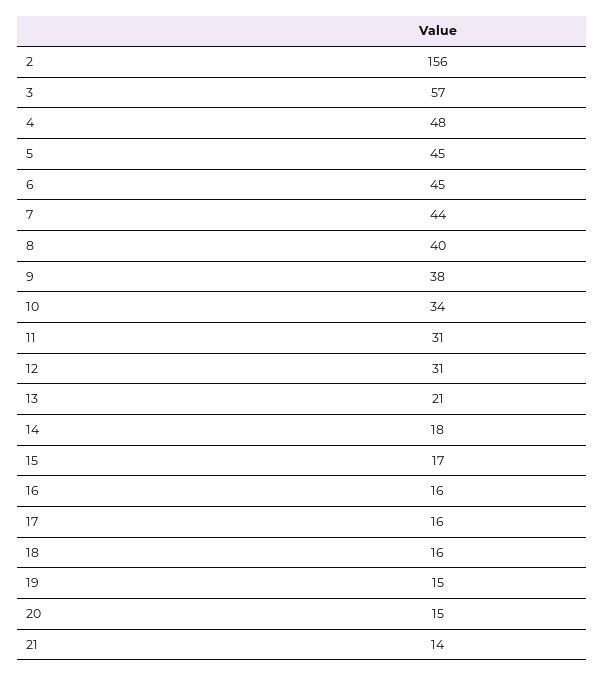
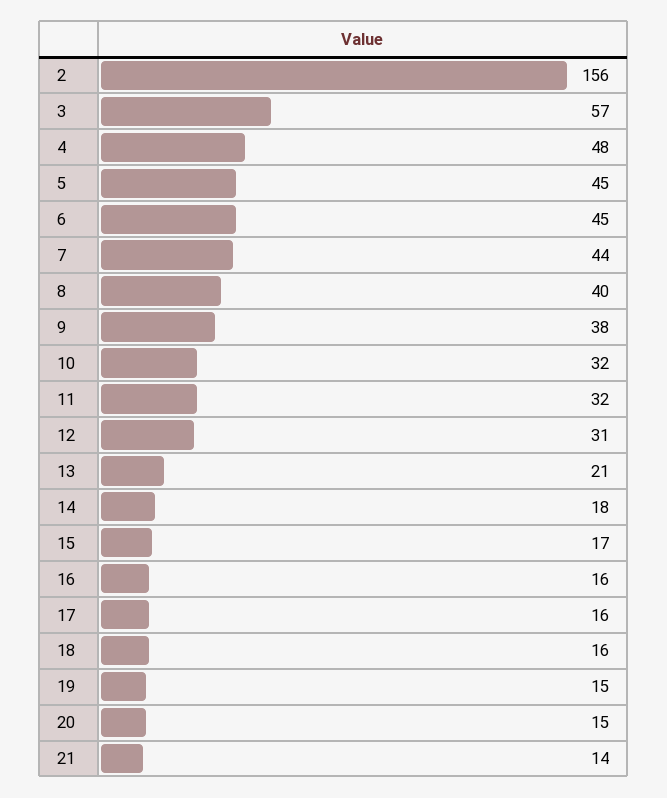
  {
    "2": 156,
    "3": 57,
    "4": 48,
    "5": 45,
    "6": 45,
    "7": 44,
    "8": 40,
    "9": 38,
-   "10": 34,
+   "10": 32,
-   "11": 31,
+   "11": 32,
    "12": 31,
    "13": 21,
    "14": 18,
    "15": 17,
    "16": 16,
    "17": 16,
    "18": 16,
    "19": 15,
    "20": 15,
    "21": 14
  }

